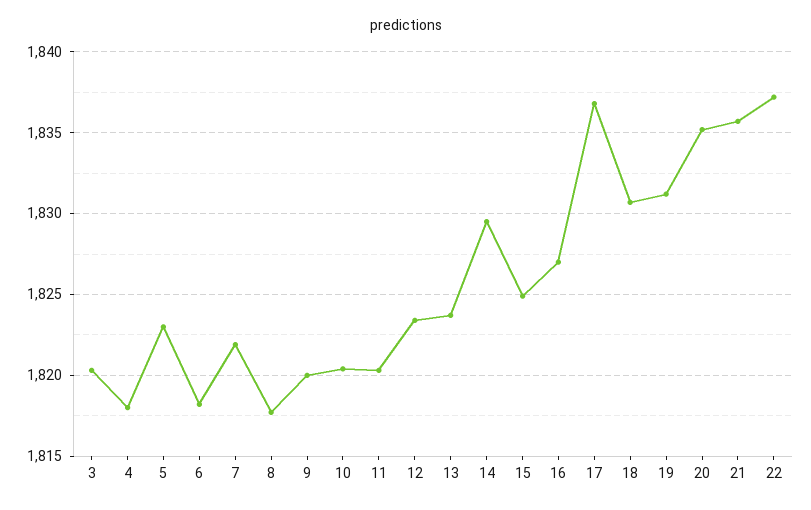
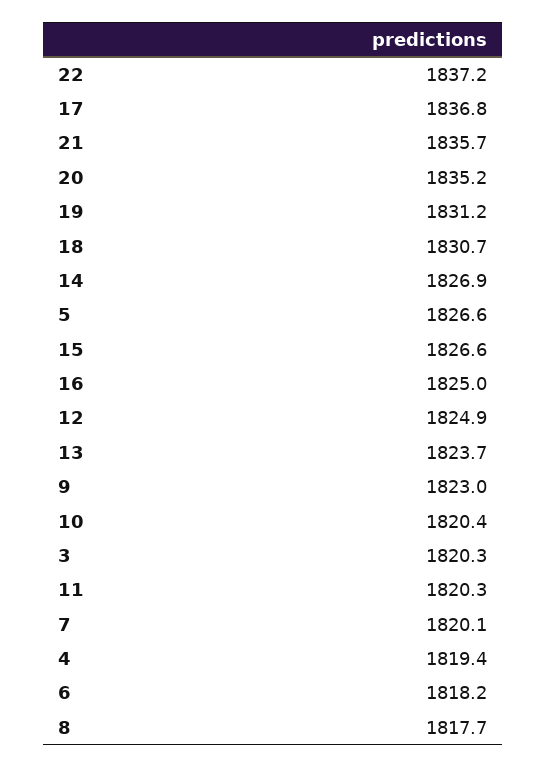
  {
    "3": 1820.3,
-   "4": 1818,
+   "4": 1819.4,
-   "5": 1823,
+   "5": 1826.6,
    "6": 1818.2,
-   "7": 1822,
+   "7": 1820.1,
    "8": 1817.7,
-   "9": 1820,
+   "9": 1823,
    "10": 1820.4,
    "11": 1820.3,
-   "12": 1823.5,
+   "12": 1824.9,
    "13": 1823.7,
-   "14": 1829.5,
+   "14": 1826.9,
-   "15": 1825,
+   "15": 1826.6,
-   "16": 1827,
+   "16": 1825,
    "17": 1836.8,
    "18": 1830.7,
    "19": 1831.2,
    "20": 1835.2,
    "21": 1835.7,
    "22": 1837.2
  }

